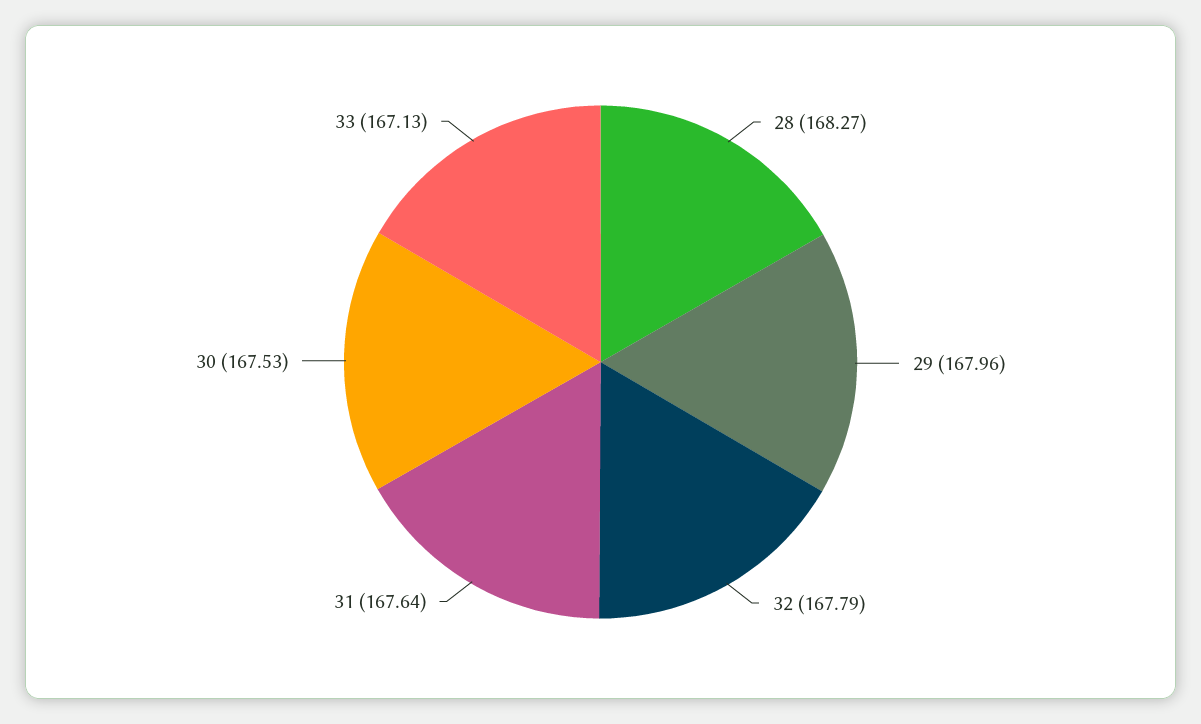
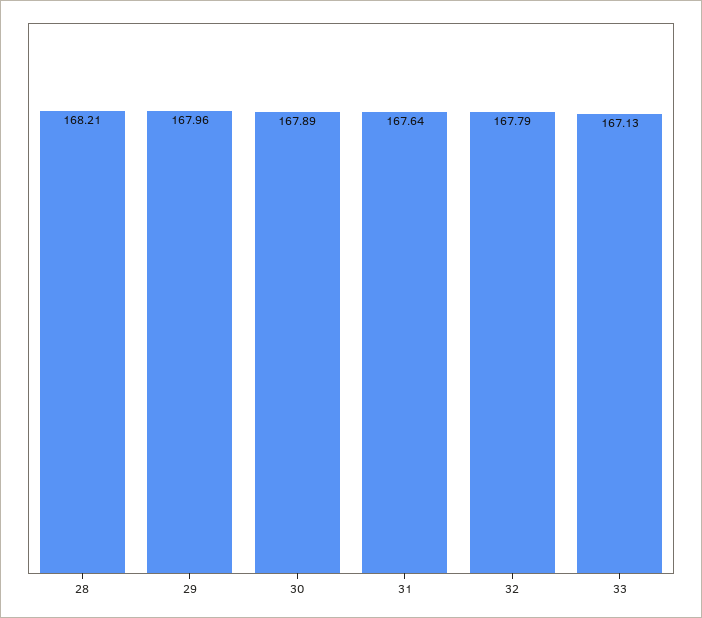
  {
-   "28": 168.27,
+   "28": 168.21,
    "29": 167.96,
    "32": 167.79,
    "31": 167.64,
-   "30": 167.53,
+   "30": 167.89,
    "33": 167.13
  }

